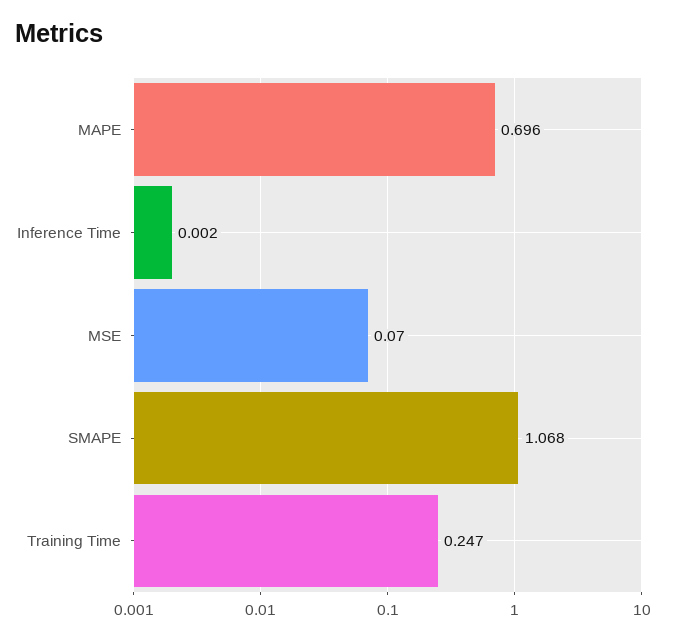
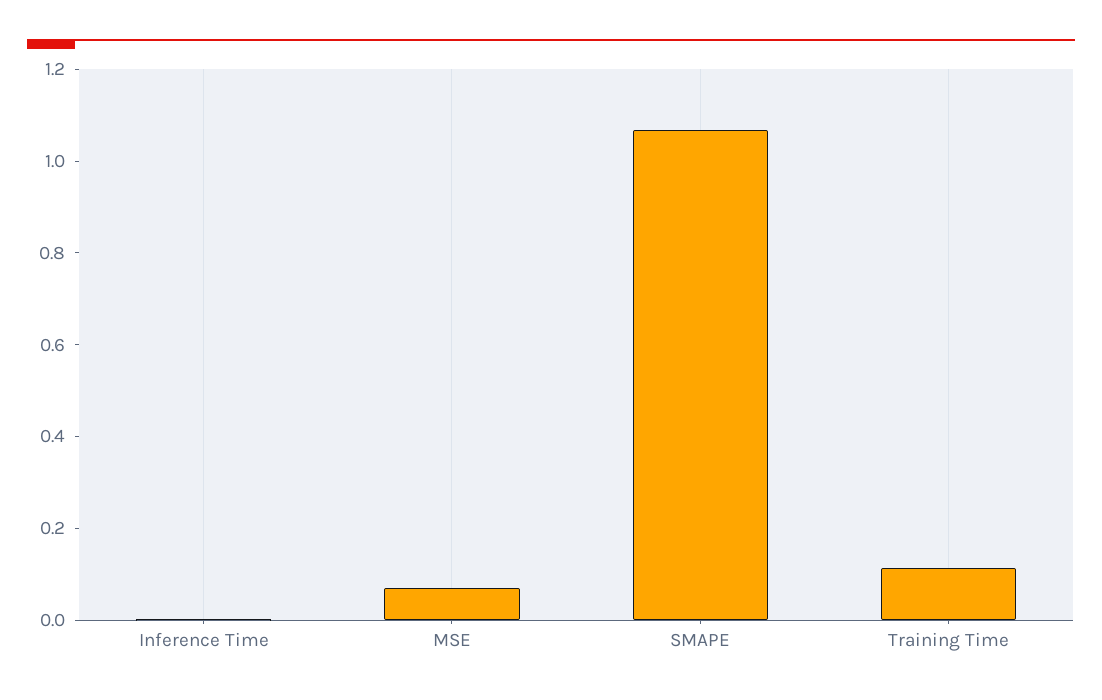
  {
-   "MAPE": 0.696,
    "Inference Time": 0.002,
    "MSE": 0.07,
    "SMAPE": 1.068,
-   "Training Time": 0.247
+   "Training Time": 0.1
  }

